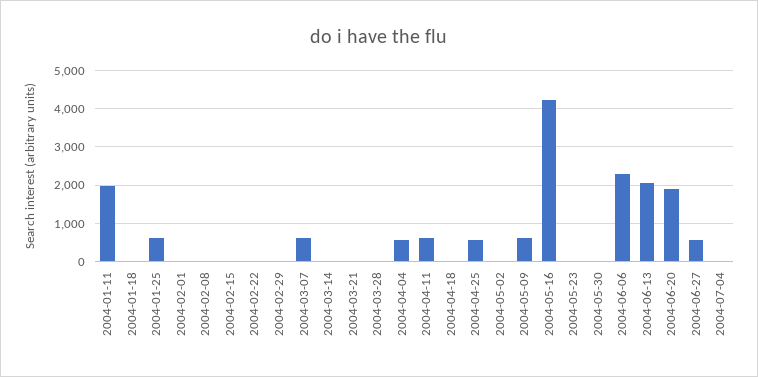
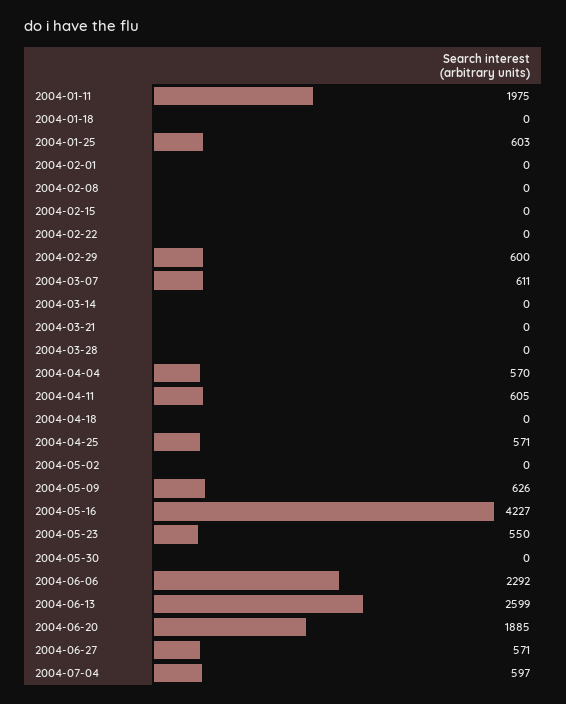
  {
    "2004-01-11": 1975,
    "2004-01-18": 0,
    "2004-01-25": 603,
    "2004-02-01": 0,
    "2004-02-08": 0,
    "2004-02-15": 0,
    "2004-02-22": 0,
-   "2004-02-29": 0,
+   "2004-02-29": 600,
    "2004-03-07": 611,
    "2004-03-14": 0,
    "2004-03-21": 0,
    "2004-03-28": 0,
    "2004-04-04": 570,
    "2004-04-11": 605,
    "2004-04-18": 0,
    "2004-04-25": 571,
    "2004-05-02": 0,
    "2004-05-09": 626,
    "2004-05-16": 4227,
-   "2004-05-23": 0,
+   "2004-05-23": 550,
    "2004-05-30": 0,
    "2004-06-06": 2292,
-   "2004-06-13": 2000,
+   "2004-06-13": 2599,
    "2004-06-20": 1885,
    "2004-06-27": 571,
-   "2004-07-04": 0
+   "2004-07-04": 597
  }

